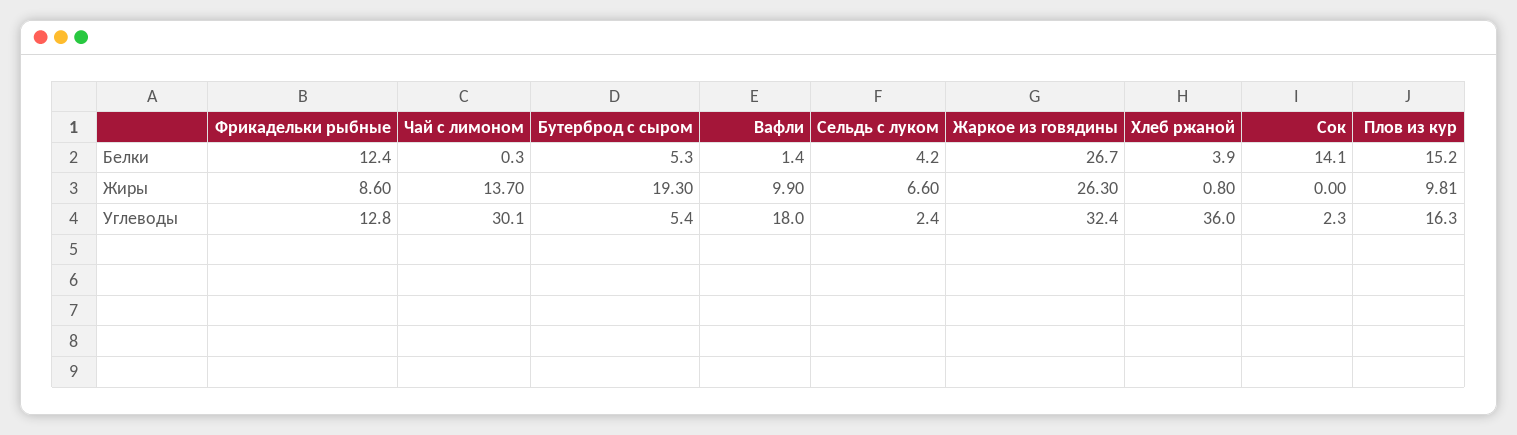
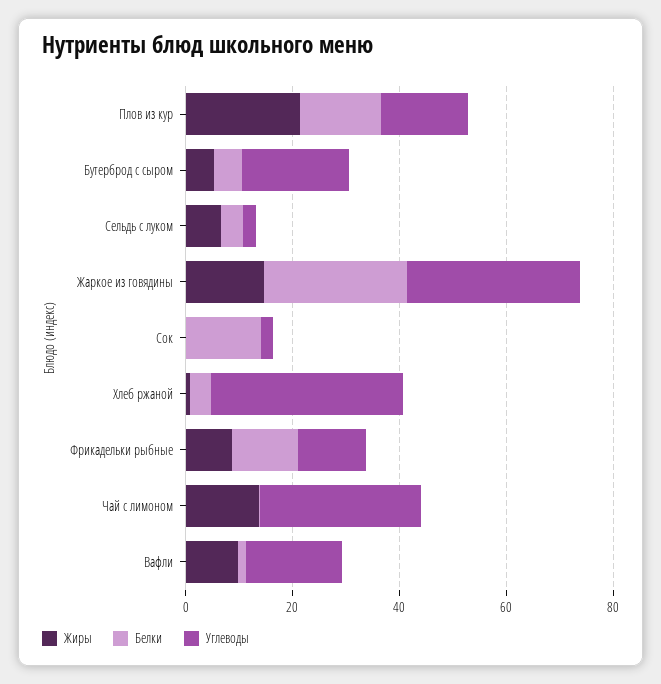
  {
    "Белки": {
      "Фрикадельки рыбные": 12.4,
      "Чай с лимоном": 0.3,
      "Бутерброд с сыром": 5.3,
      "Вафли": 1.4,
      "Сельдь с луком": 4.2,
      "Жаркое из говядины": 26.7,
      "Хлеб ржаной": 3.9,
      "Сок": 14.1,
      "Плов из кур": 15.2
    },
    "Жиры": {
      "Фрикадельки рыбные": 8.6,
      "Чай с лимоном": 13.7,
-     "Бутерброд с сыром": 19.3,
+     "Бутерброд с сыром": 5,
      "Вафли": 9.9,
      "Сельдь с луком": 6.6,
-     "Жаркое из говядины": 26.3,
+     "Жаркое из говядины": 15,
      "Хлеб ржаной": 0.8,
      "Сок": 0,
-     "Плов из кур": 9.81
+     "Плов из кур": 20
    },
    "Углеводы": {
      "Фрикадельки рыбные": 12.8,
      "Чай с лимоном": 30.1,
-     "Бутерброд с сыром": 5.4,
+     "Бутерброд с сыром": 20,
      "Вафли": 18,
      "Сельдь с луком": 2.4,
      "Жаркое из говядины": 32.4,
      "Хлеб ржаной": 36,
      "Сок": 2.3,
      "Плов из кур": 16.3
    }
  }

